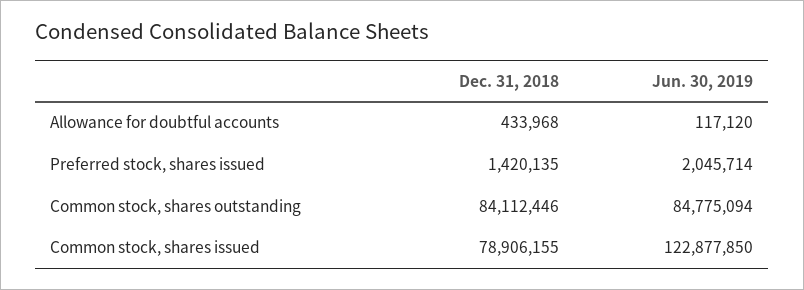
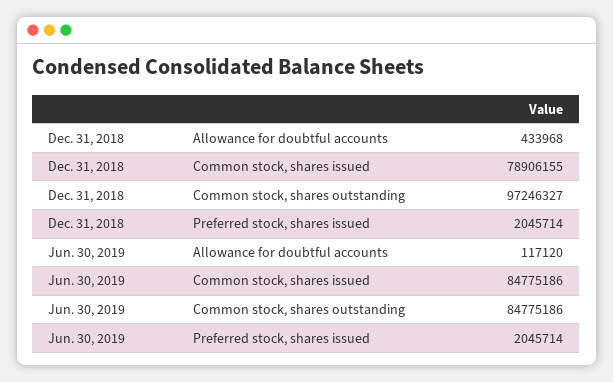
  {
    "Dec. 31, 2018": {
      "Allowance for doubtful accounts": 433968,
-     "Preferred stock, shares issued": 1420135,
+     "Preferred stock, shares issued": 2045714,
-     "Common stock, shares outstanding": 84112446,
+     "Common stock, shares outstanding": 97246327,
      "Common stock, shares issued": 78906155
    },
    "Jun. 30, 2019": {
      "Allowance for doubtful accounts": 117120,
      "Preferred stock, shares issued": 2045714,
-     "Common stock, shares outstanding": 84775094,
+     "Common stock, shares outstanding": 84775186,
-     "Common stock, shares issued": 122877850
+     "Common stock, shares issued": 84775186
    }
  }

